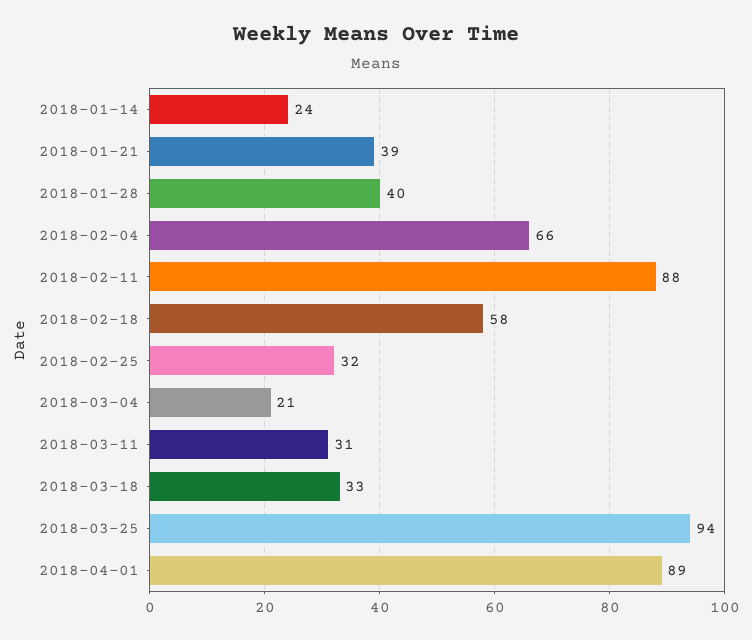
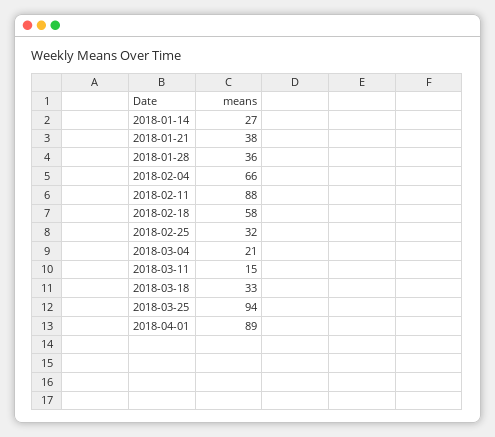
  {
-   "2018-01-14": 24,
+   "2018-01-14": 27,
-   "2018-01-21": 39,
+   "2018-01-21": 38,
-   "2018-01-28": 40,
+   "2018-01-28": 36,
    "2018-02-04": 66,
    "2018-02-11": 88,
    "2018-02-18": 58,
    "2018-02-25": 32,
    "2018-03-04": 21,
-   "2018-03-11": 31,
+   "2018-03-11": 15,
    "2018-03-18": 33,
    "2018-03-25": 94,
    "2018-04-01": 89
  }

